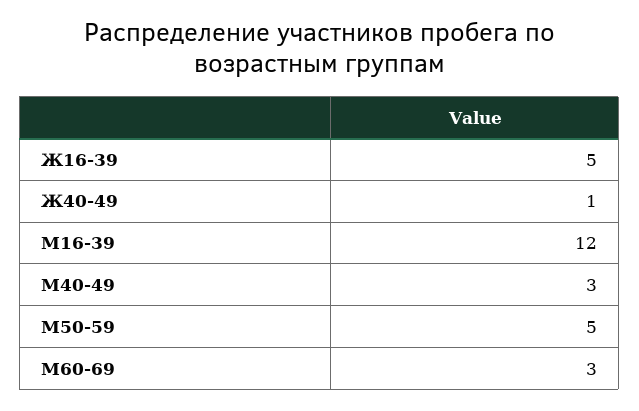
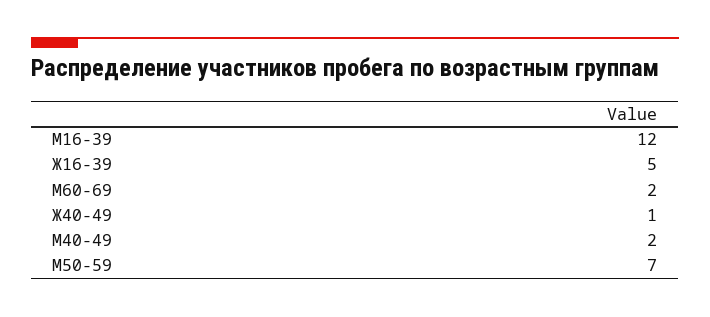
  {
    "Ж16-39": 5,
    "Ж40-49": 1,
    "М16-39": 12,
-   "М40-49": 3,
+   "М40-49": 2,
-   "М50-59": 5,
+   "М50-59": 7,
-   "М60-69": 3
+   "М60-69": 2
  }

